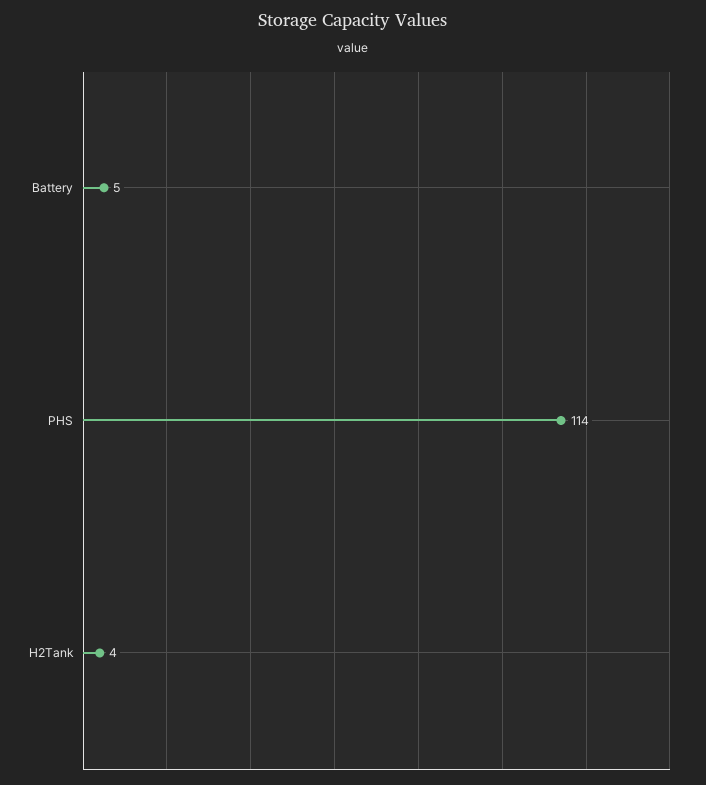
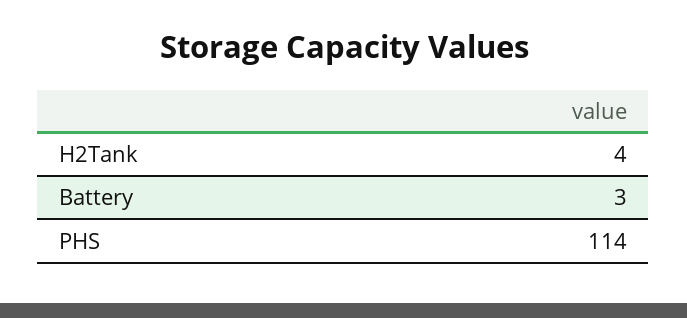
  {
-   "Battery": 5,
+   "Battery": 3,
    "PHS": 114,
    "H2Tank": 4
  }

